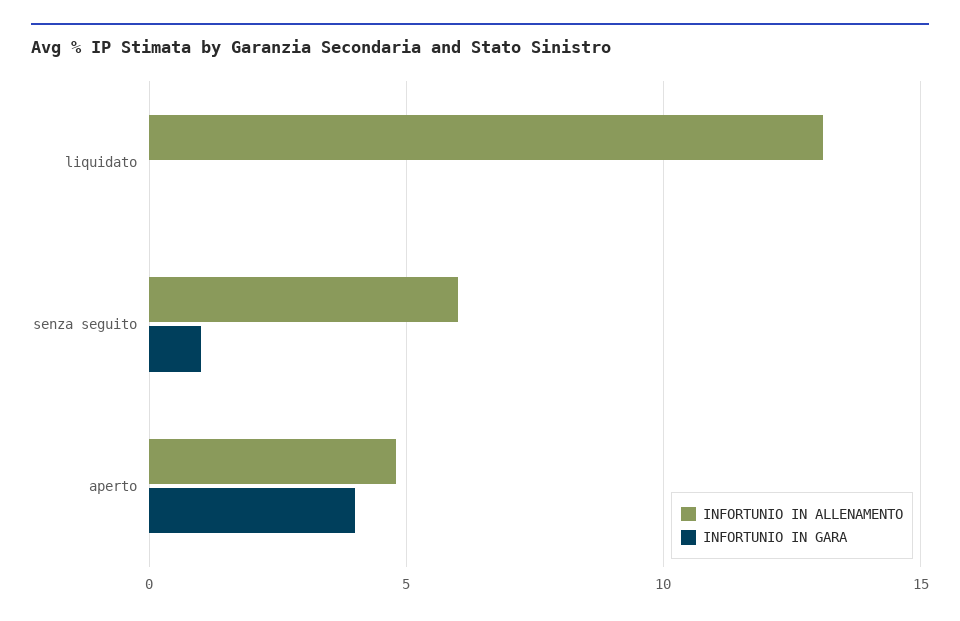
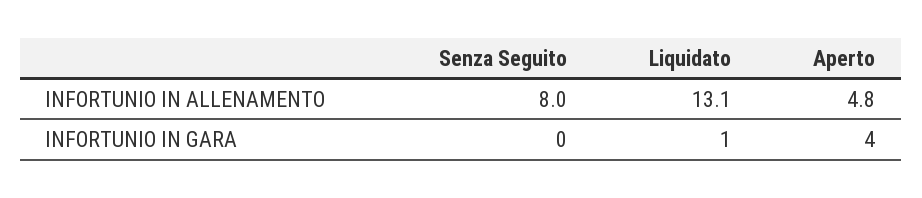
  {
    "INFORTUNIO IN ALLENAMENTO": {
      "liquidato": 13.1,
-     "senza seguito": 6,
+     "senza seguito": 8,
      "aperto": 4.8
    },
    "INFORTUNIO IN GARA": {
-     "liquidato": 0,
+     "liquidato": 1,
-     "senza seguito": 1,
+     "senza seguito": 0,
      "aperto": 4
    }
  }

